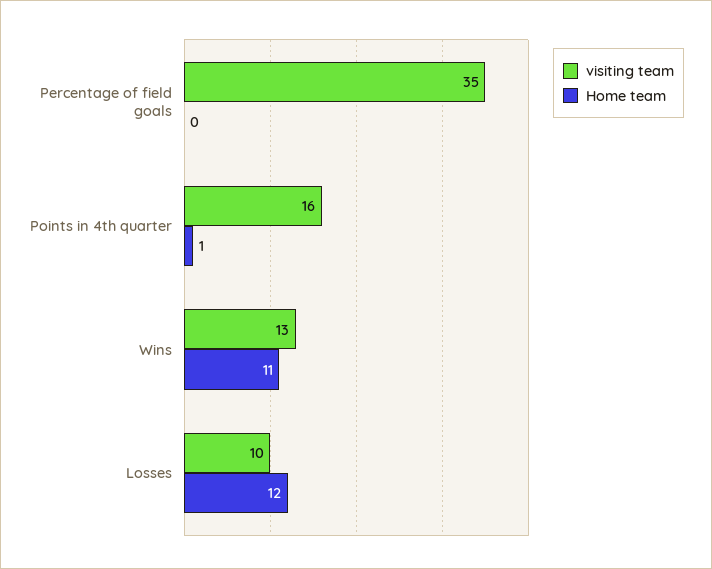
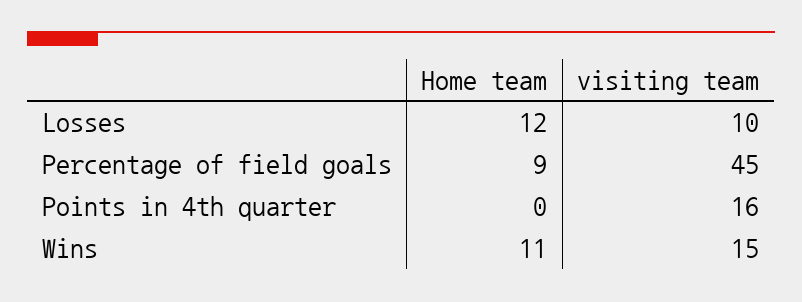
  {
    "visiting team": {
-     "Percentage of field goals": 35,
+     "Percentage of field goals": 45,
      "Points in 4th quarter": 16,
-     "Wins": 13,
+     "Wins": 15,
      "Losses": 10
    },
    "Home team": {
-     "Percentage of field goals": 0,
+     "Percentage of field goals": 9,
-     "Points in 4th quarter": 1,
+     "Points in 4th quarter": 0,
      "Wins": 11,
      "Losses": 12
    }
  }

